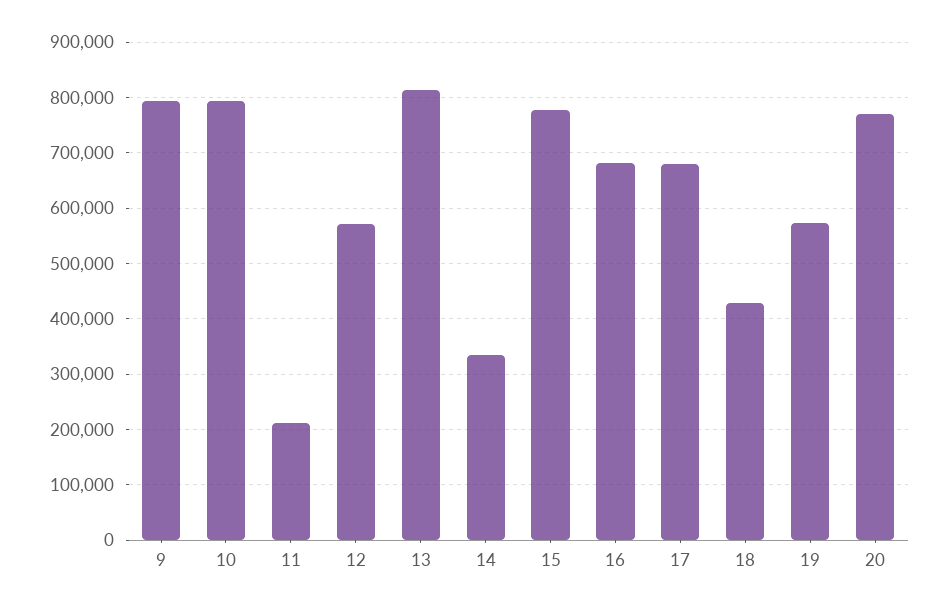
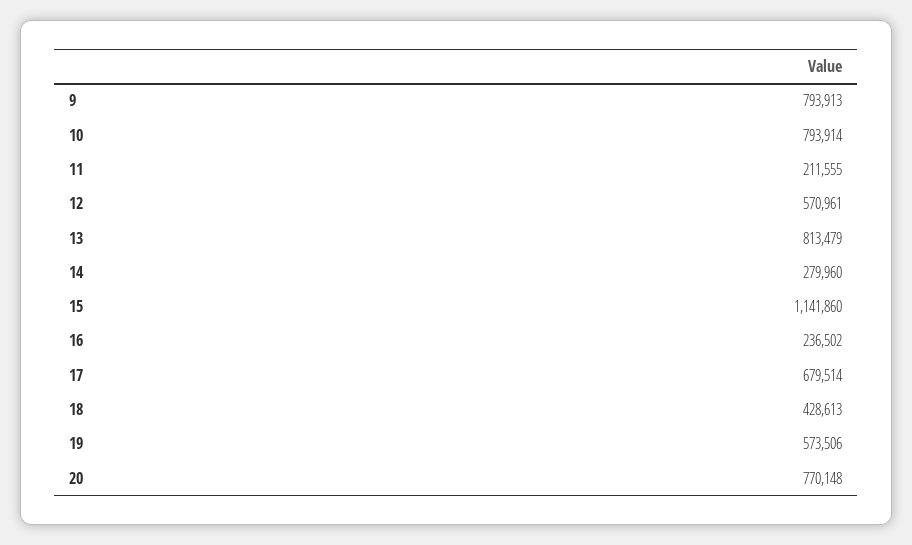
  {
    "9": 793913,
    "10": 793914,
    "11": 211555,
    "12": 570961,
    "13": 813479,
-   "14": 340000,
+   "14": 279960,
-   "15": 780000,
+   "15": 1141860,
-   "16": 680000,
+   "16": 236502,
    "17": 679514,
    "18": 428613,
    "19": 573506,
    "20": 770148
  }

